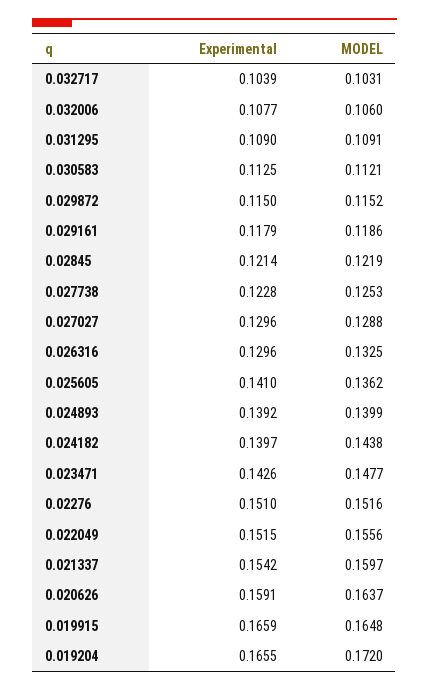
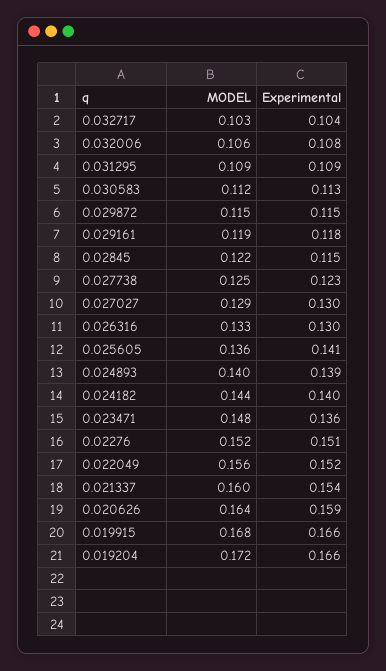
  {
    "Experimental": {
      "0.032717": 0.1039,
      "0.032006": 0.1077,
      "0.031295": 0.109,
      "0.030583": 0.1125,
      "0.029872": 0.115,
      "0.029161": 0.1179,
-     "0.02845": 0.1214,
+     "0.02845": 0.115,
      "0.027738": 0.1228,
      "0.027027": 0.1296,
      "0.026316": 0.1296,
      "0.025605": 0.141,
      "0.024893": 0.1392,
      "0.024182": 0.1397,
-     "0.023471": 0.1426,
+     "0.023471": 0.136,
      "0.02276": 0.151,
      "0.022049": 0.1515,
      "0.021337": 0.1542,
      "0.020626": 0.1591,
      "0.019915": 0.1659,
      "0.019204": 0.1655
    },
    "MODEL": {
      "0.032717": 0.1031,
      "0.032006": 0.106,
      "0.031295": 0.1091,
      "0.030583": 0.1121,
      "0.029872": 0.1152,
      "0.029161": 0.1186,
      "0.02845": 0.1219,
      "0.027738": 0.1253,
      "0.027027": 0.1288,
      "0.026316": 0.1325,
      "0.025605": 0.1362,
      "0.024893": 0.1399,
      "0.024182": 0.1438,
      "0.023471": 0.1477,
      "0.02276": 0.1516,
      "0.022049": 0.1556,
      "0.021337": 0.1597,
      "0.020626": 0.1637,
-     "0.019915": 0.1648,
+     "0.019915": 0.168,
      "0.019204": 0.172
    }
  }

